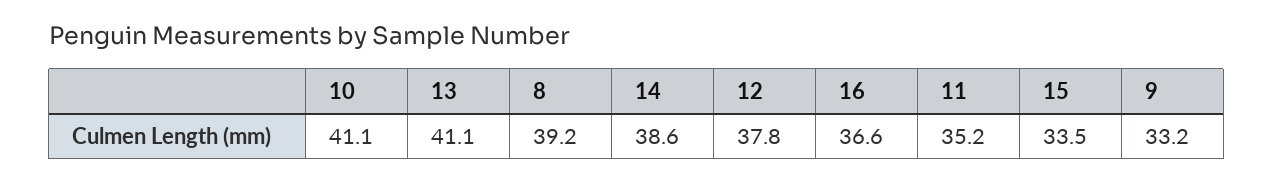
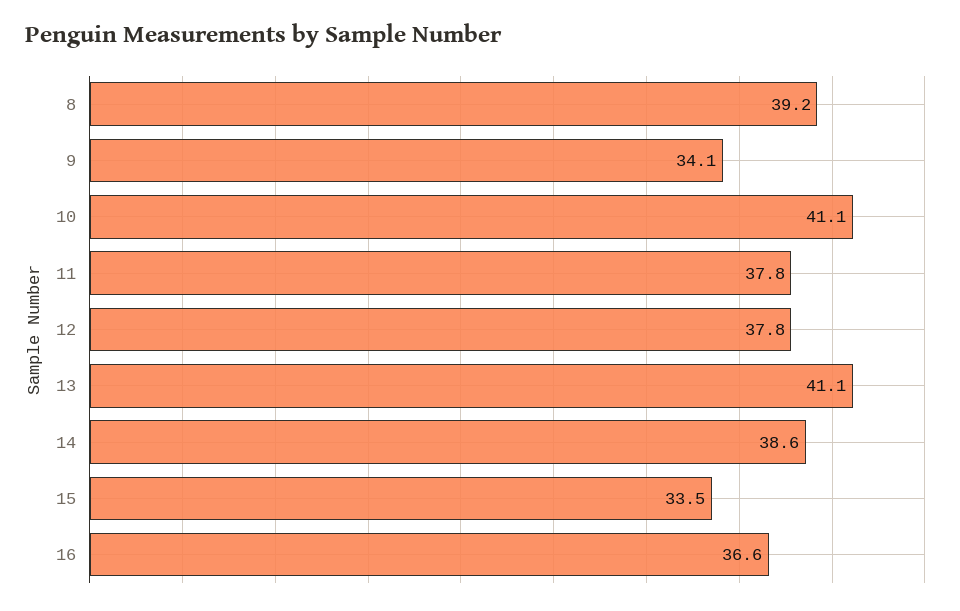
  {
    "10": 41.1,
    "13": 41.1,
    "8": 39.2,
    "14": 38.6,
    "12": 37.8,
    "16": 36.6,
-   "11": 35.2,
+   "11": 37.8,
    "15": 33.5,
-   "9": 33.2
+   "9": 34.1
  }

